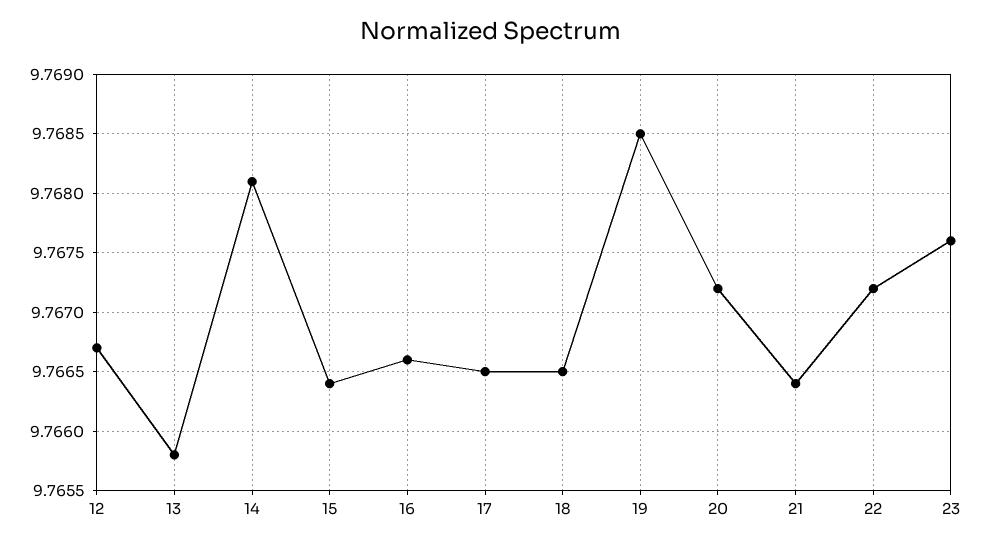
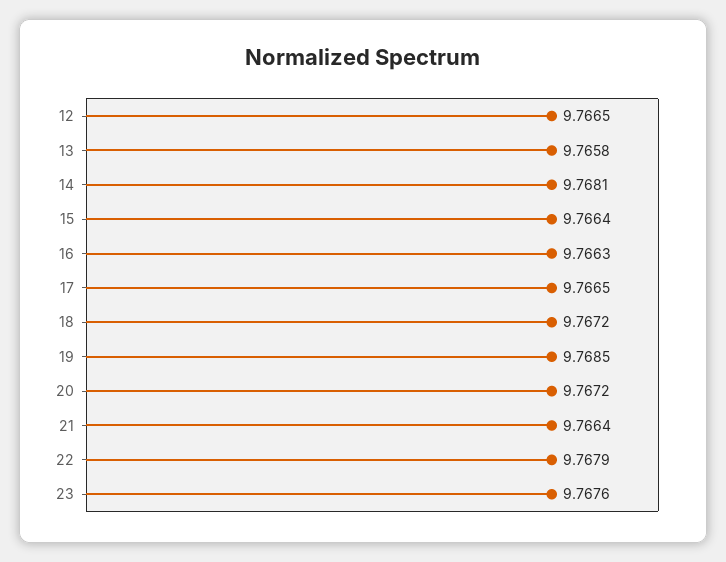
  {
-   "12": 9.7667,
+   "12": 9.7665,
    "13": 9.7658,
    "14": 9.7681,
    "15": 9.7664,
-   "16": 9.7666,
+   "16": 9.7663,
    "17": 9.7665,
-   "18": 9.7665,
+   "18": 9.7672,
    "19": 9.7685,
    "20": 9.7672,
    "21": 9.7664,
-   "22": 9.7672,
+   "22": 9.7679,
    "23": 9.7676
  }

